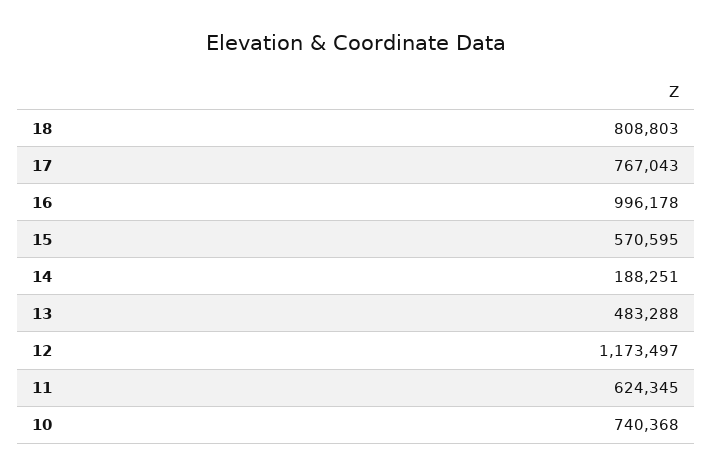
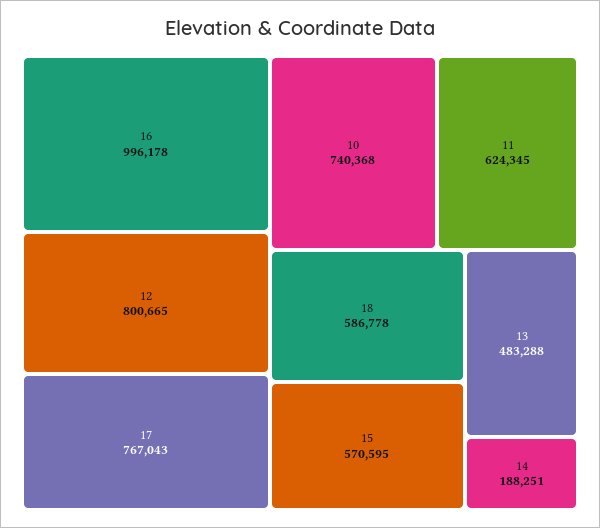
  {
-   "18": 808803,
+   "18": 586778,
    "17": 767043,
    "16": 996178,
    "15": 570595,
    "14": 188251,
    "13": 483288,
-   "12": 1173497,
+   "12": 800665,
    "11": 624345,
    "10": 740368
  }

